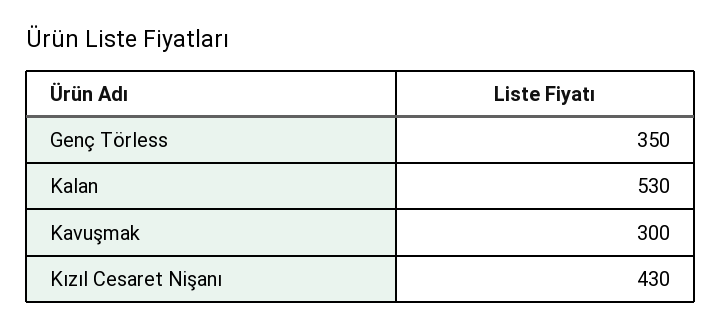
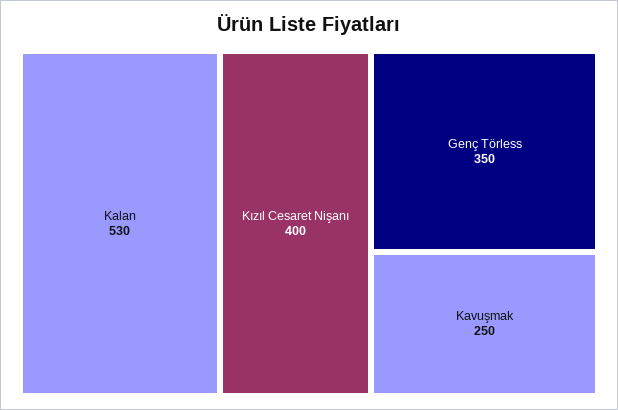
  {
    "Genç Törless": 350,
    "Kalan": 530,
-   "Kavuşmak": 300,
+   "Kavuşmak": 250,
-   "Kızıl Cesaret Nişanı": 430
+   "Kızıl Cesaret Nişanı": 400
  }

